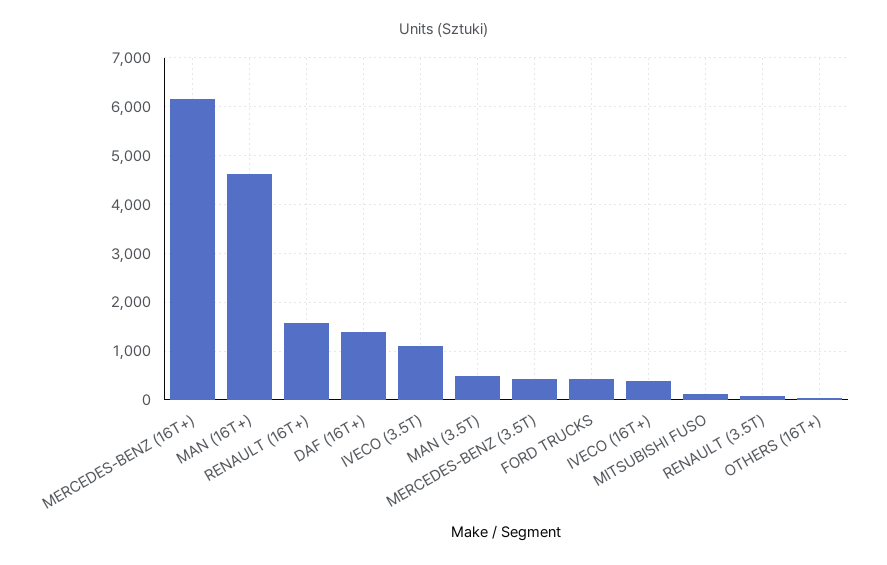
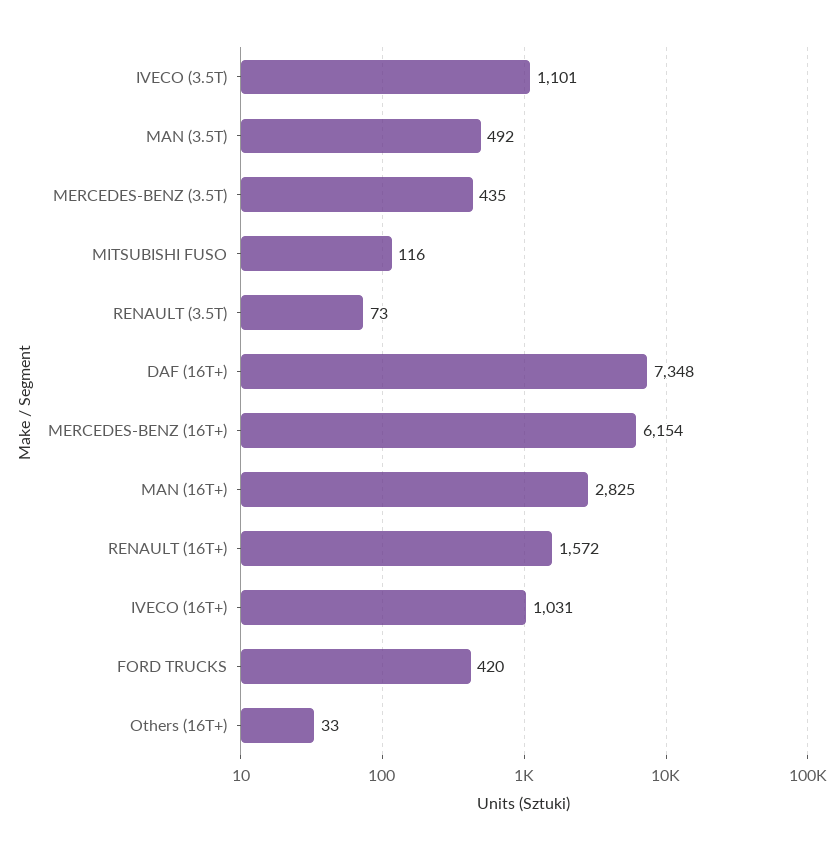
  {
    "MERCEDES-BENZ (16T+)": 6154,
-   "MAN (16T+)": 4600,
+   "MAN (16T+)": 2825,
    "RENAULT (16T+)": 1572,
-   "DAF (16T+)": 1400,
+   "DAF (16T+)": 7348,
    "IVECO (3.5T)": 1101,
    "MAN (3.5T)": 492,
    "MERCEDES-BENZ (3.5T)": 435,
    "FORD TRUCKS": 420,
-   "IVECO (16T+)": 400,
+   "IVECO (16T+)": 1031,
    "MITSUBISHI FUSO": 116,
    "RENAULT (3.5T)": 73,
    "OTHERS (16T+)": 33
  }

